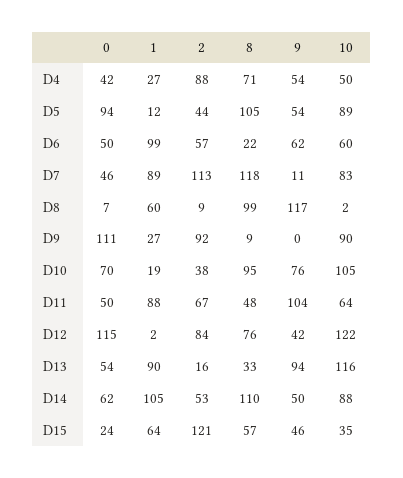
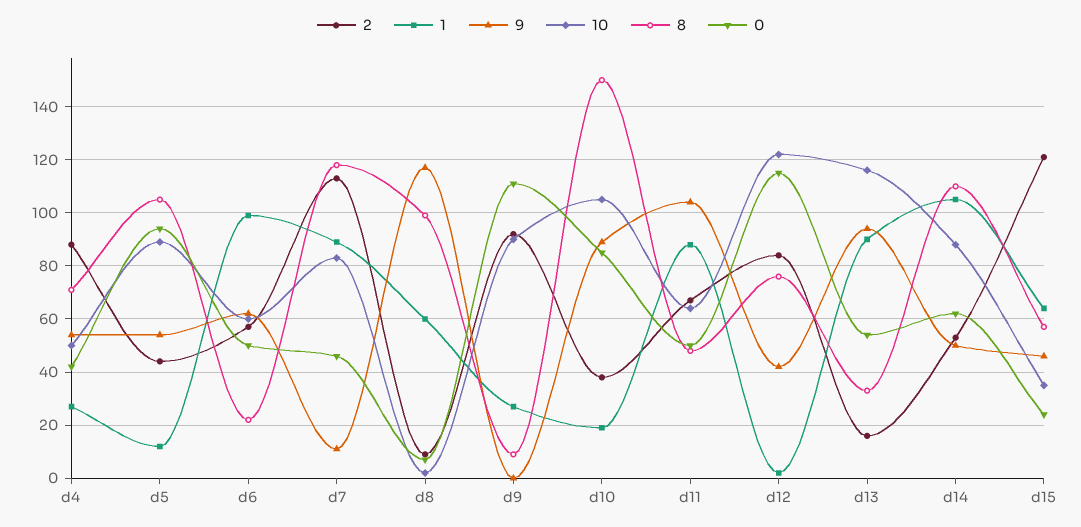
  {
    "0": {
      "D4": 42,
      "D5": 94,
      "D6": 50,
      "D7": 46,
      "D8": 7,
      "D9": 111,
-     "D10": 70,
+     "D10": 85,
      "D11": 50,
      "D12": 115,
      "D13": 54,
      "D14": 62,
      "D15": 24
    },
    "1": {
      "D4": 27,
      "D5": 12,
      "D6": 99,
      "D7": 89,
      "D8": 60,
      "D9": 27,
      "D10": 19,
      "D11": 88,
      "D12": 2,
      "D13": 90,
      "D14": 105,
      "D15": 64
    },
    "2": {
      "D4": 88,
      "D5": 44,
      "D6": 57,
      "D7": 113,
      "D8": 9,
      "D9": 92,
      "D10": 38,
      "D11": 67,
      "D12": 84,
      "D13": 16,
      "D14": 53,
      "D15": 121
    },
    "8": {
      "D4": 71,
      "D5": 105,
      "D6": 22,
      "D7": 118,
      "D8": 99,
      "D9": 9,
-     "D10": 95,
+     "D10": 150,
      "D11": 48,
      "D12": 76,
      "D13": 33,
      "D14": 110,
      "D15": 57
    },
    "9": {
      "D4": 54,
      "D5": 54,
      "D6": 62,
      "D7": 11,
      "D8": 117,
      "D9": 0,
-     "D10": 76,
+     "D10": 90,
      "D11": 104,
      "D12": 42,
      "D13": 94,
      "D14": 50,
      "D15": 46
    },
    "10": {
      "D4": 50,
      "D5": 89,
      "D6": 60,
      "D7": 83,
      "D8": 2,
      "D9": 90,
      "D10": 105,
      "D11": 64,
      "D12": 122,
      "D13": 116,
      "D14": 88,
      "D15": 35
    }
  }

